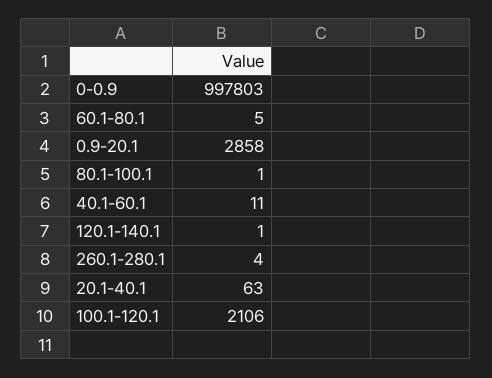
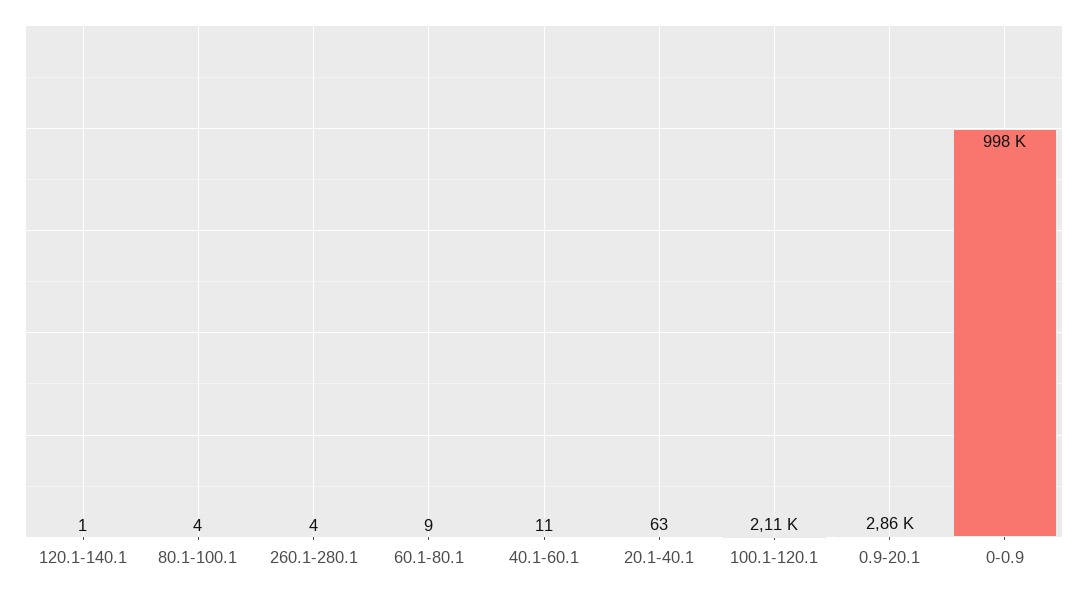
  {
    "0-0.9": 997803,
-   "60.1-80.1": 5,
+   "60.1-80.1": 9,
    "0.9-20.1": 2858,
-   "80.1-100.1": 1,
+   "80.1-100.1": 4,
    "40.1-60.1": 11,
    "120.1-140.1": 1,
    "260.1-280.1": 4,
    "20.1-40.1": 63,
    "100.1-120.1": 2106
  }

